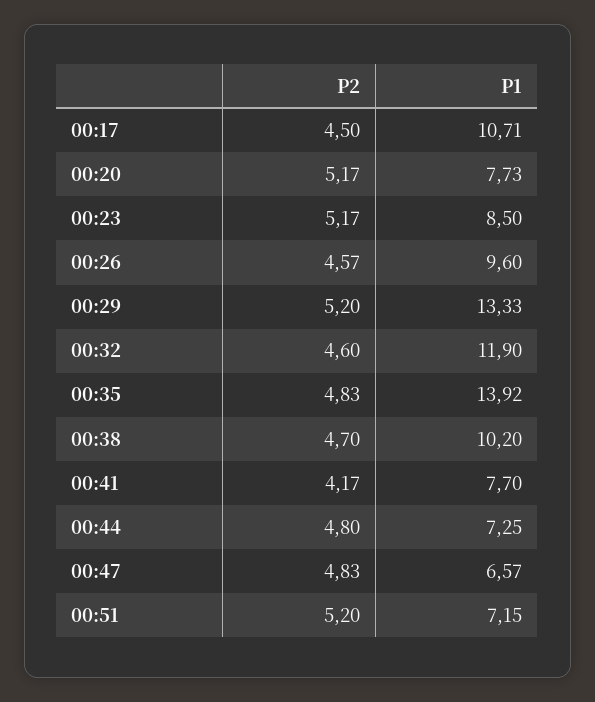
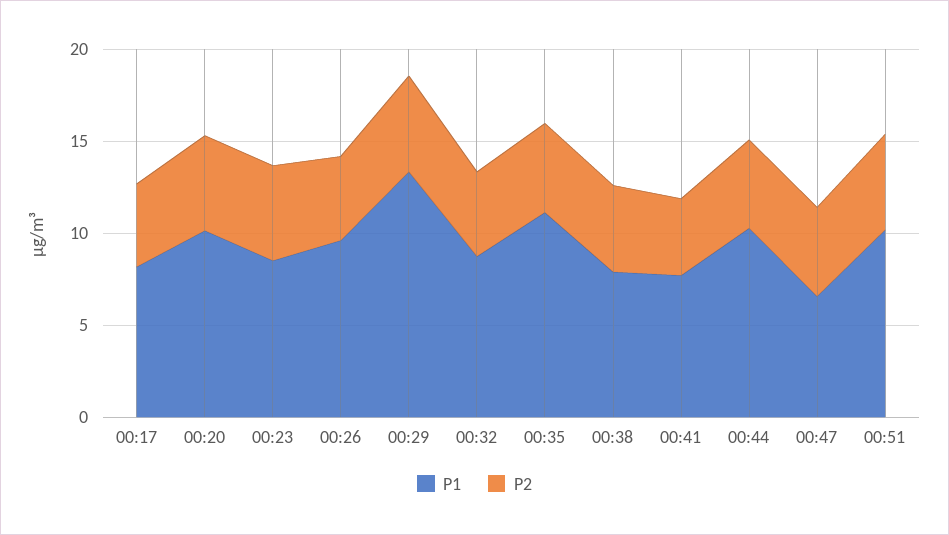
  {
    "P2": {
      "00:17": 4.5,
      "00:20": 5.17,
      "00:23": 5.17,
      "00:26": 4.57,
      "00:29": 5.2,
      "00:32": 4.6,
      "00:35": 4.83,
      "00:38": 4.7,
      "00:41": 4.17,
      "00:44": 4.8,
      "00:47": 4.83,
      "00:51": 5.2
    },
    "P1": {
-     "00:17": 10.71,
+     "00:17": 8,
-     "00:20": 7.73,
+     "00:20": 10,
      "00:23": 8.5,
      "00:26": 9.6,
      "00:29": 13.33,
-     "00:32": 11.9,
+     "00:32": 9,
-     "00:35": 13.92,
+     "00:35": 11,
-     "00:38": 10.2,
+     "00:38": 8,
      "00:41": 7.7,
-     "00:44": 7.25,
+     "00:44": 10,
      "00:47": 6.57,
-     "00:51": 7.15
+     "00:51": 10
    }
  }

